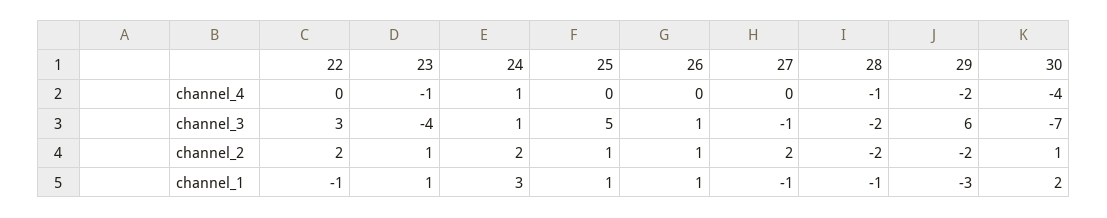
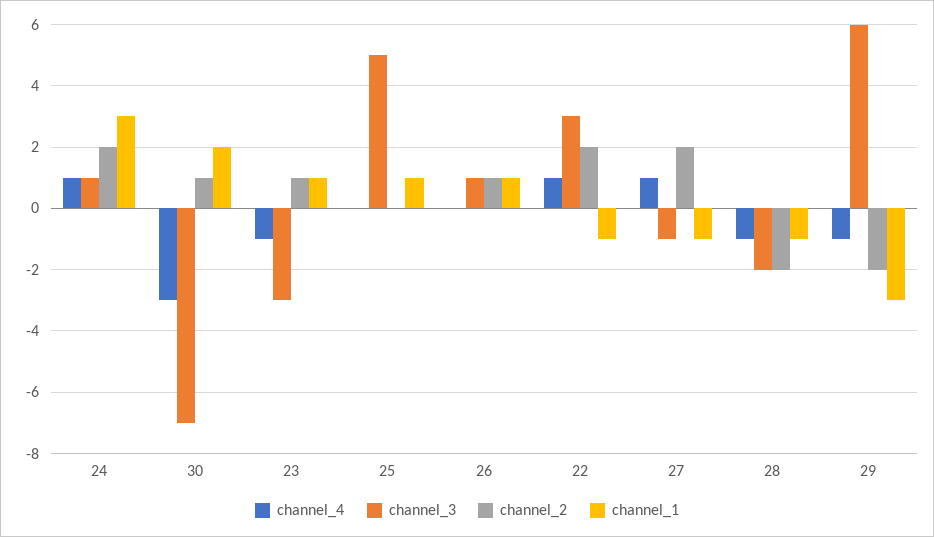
  {
    "channel_4": {
-     "22": 0,
+     "22": 1,
      "23": -1,
      "24": 1,
      "25": 0,
      "26": 0,
-     "27": 0,
+     "27": 1,
      "28": -1,
-     "29": -2,
+     "29": -1,
-     "30": -4
+     "30": -3
    },
    "channel_3": {
      "22": 3,
-     "23": -4,
+     "23": -3,
      "24": 1,
      "25": 5,
      "26": 1,
      "27": -1,
      "28": -2,
      "29": 6,
      "30": -7
    },
    "channel_2": {
      "22": 2,
      "23": 1,
      "24": 2,
-     "25": 1,
+     "25": 0,
      "26": 1,
      "27": 2,
      "28": -2,
      "29": -2,
      "30": 1
    },
    "channel_1": {
      "22": -1,
      "23": 1,
      "24": 3,
      "25": 1,
      "26": 1,
      "27": -1,
      "28": -1,
      "29": -3,
      "30": 2
    }
  }

